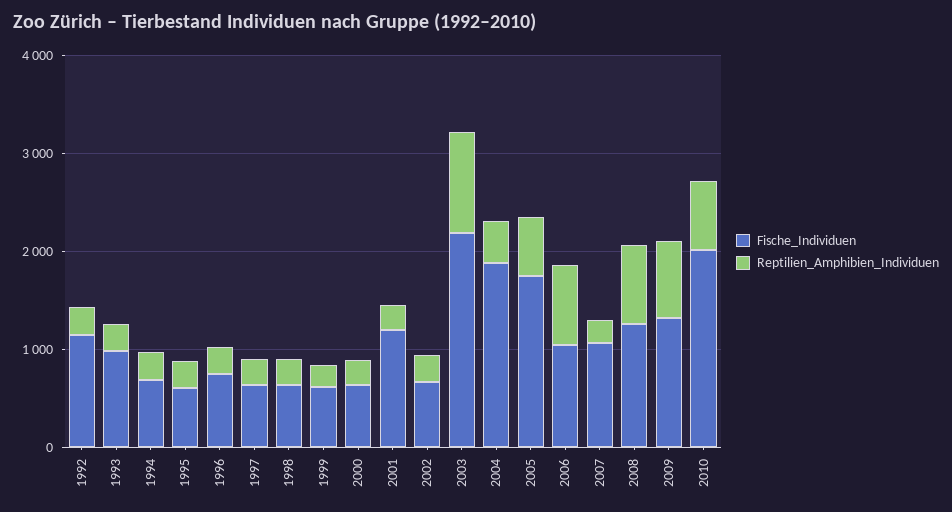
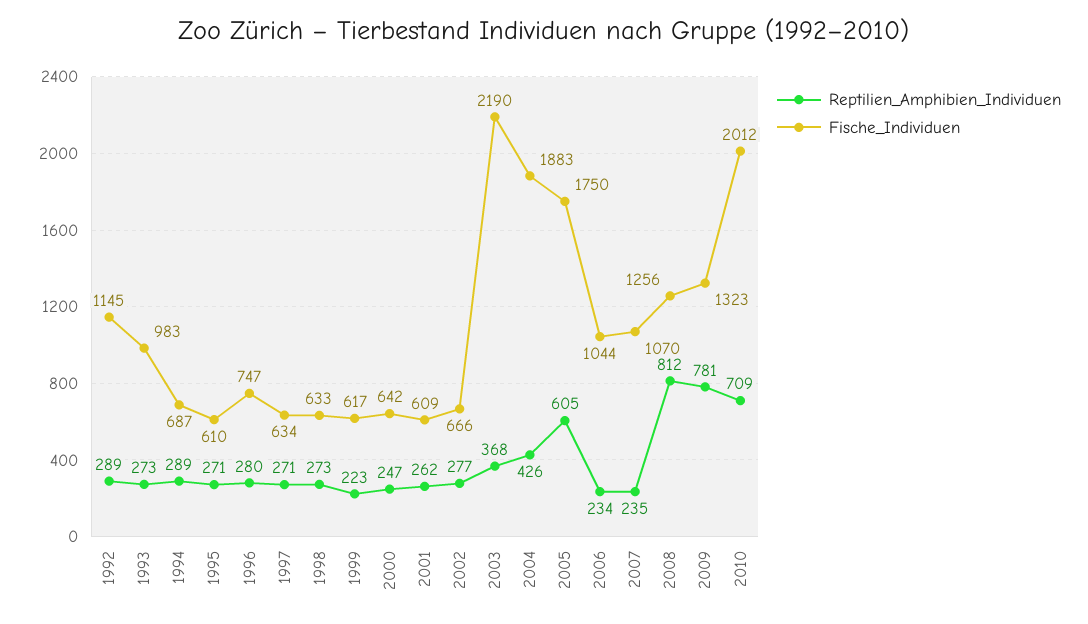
  {
    "Fische_Individuen": {
      "1992": 1145,
      "1993": 983,
      "1994": 687,
      "1995": 610,
      "1996": 747,
      "1997": 634,
      "1998": 633,
      "1999": 617,
      "2000": 642,
-     "2001": 1200,
+     "2001": 609,
      "2002": 666,
      "2003": 2190,
      "2004": 1883,
      "2005": 1750,
      "2006": 1044,
      "2007": 1070,
      "2008": 1256,
      "2009": 1323,
      "2010": 2012
    },
    "Reptilien_Amphibien_Individuen": {
      "1992": 289,
      "1993": 273,
      "1994": 289,
      "1995": 271,
      "1996": 280,
      "1997": 271,
      "1998": 273,
      "1999": 223,
      "2000": 247,
      "2001": 262,
      "2002": 277,
-     "2003": 1000,
+     "2003": 368,
      "2004": 426,
      "2005": 605,
-     "2006": 800,
+     "2006": 234,
      "2007": 235,
      "2008": 812,
      "2009": 781,
      "2010": 709
    }
  }

